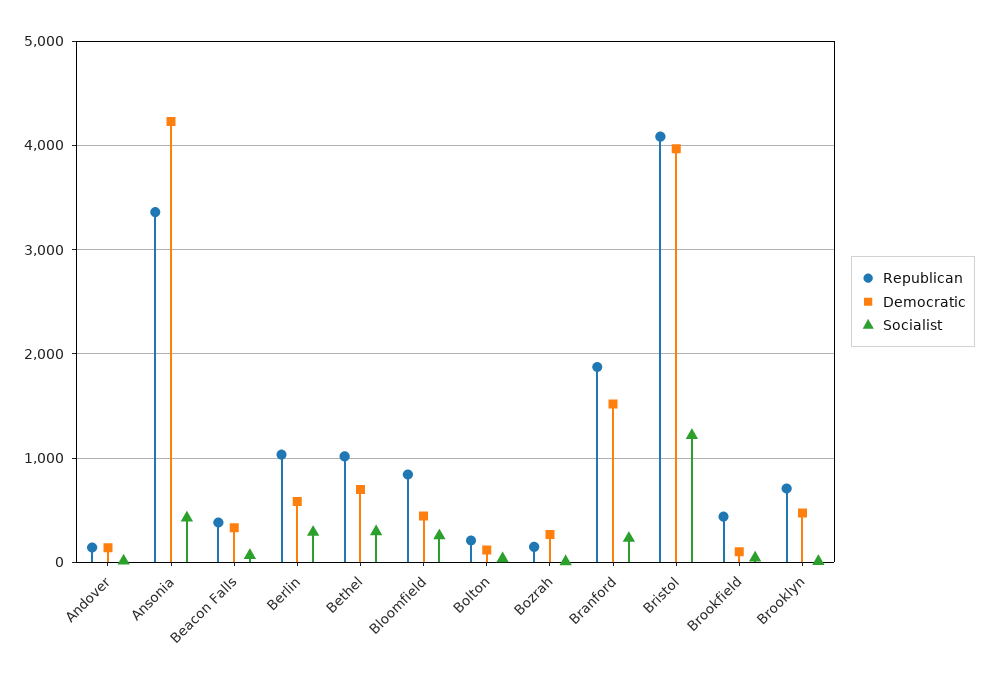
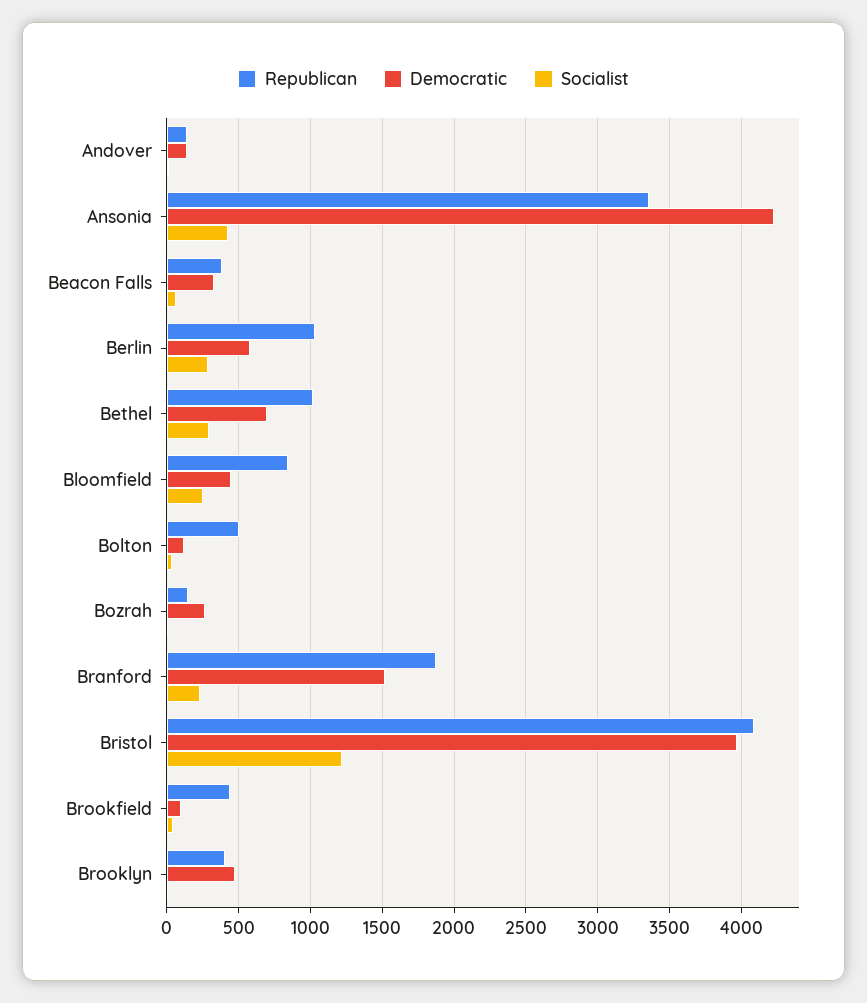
  {
    "Republican": {
      "Andover": 150,
      "Ansonia": 3350,
      "Beacon Falls": 400,
      "Berlin": 1050,
      "Bethel": 1000,
      "Bloomfield": 850,
-     "Bolton": 200,
+     "Bolton": 500,
      "Bozrah": 150,
      "Branford": 1850,
      "Bristol": 4100,
      "Brookfield": 450,
-     "Brooklyn": 700
+     "Brooklyn": 400
    },
    "Democratic": {
      "Andover": 150,
      "Ansonia": 4250,
      "Beacon Falls": 350,
      "Berlin": 600,
      "Bethel": 700,
      "Bloomfield": 450,
      "Bolton": 100,
      "Bozrah": 250,
      "Branford": 1500,
      "Bristol": 3950,
      "Brookfield": 100,
      "Brooklyn": 450
    },
    "Socialist": {
      "Andover": 0,
      "Ansonia": 450,
      "Beacon Falls": 50,
      "Berlin": 300,
      "Bethel": 300,
      "Bloomfield": 250,
      "Bolton": 50,
      "Bozrah": 0,
      "Branford": 250,
      "Bristol": 1200,
      "Brookfield": 50,
      "Brooklyn": 0
    }
  }

